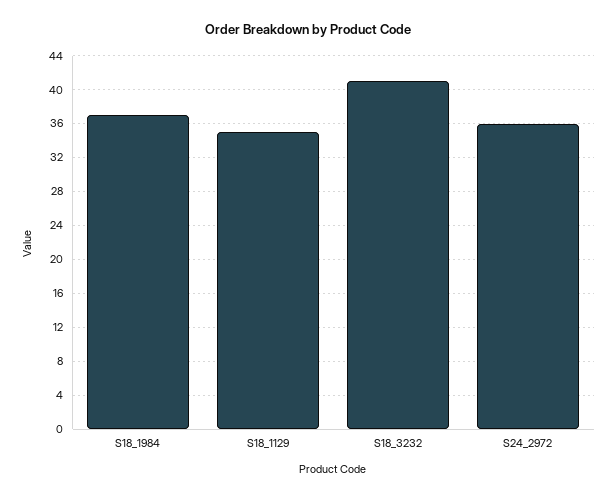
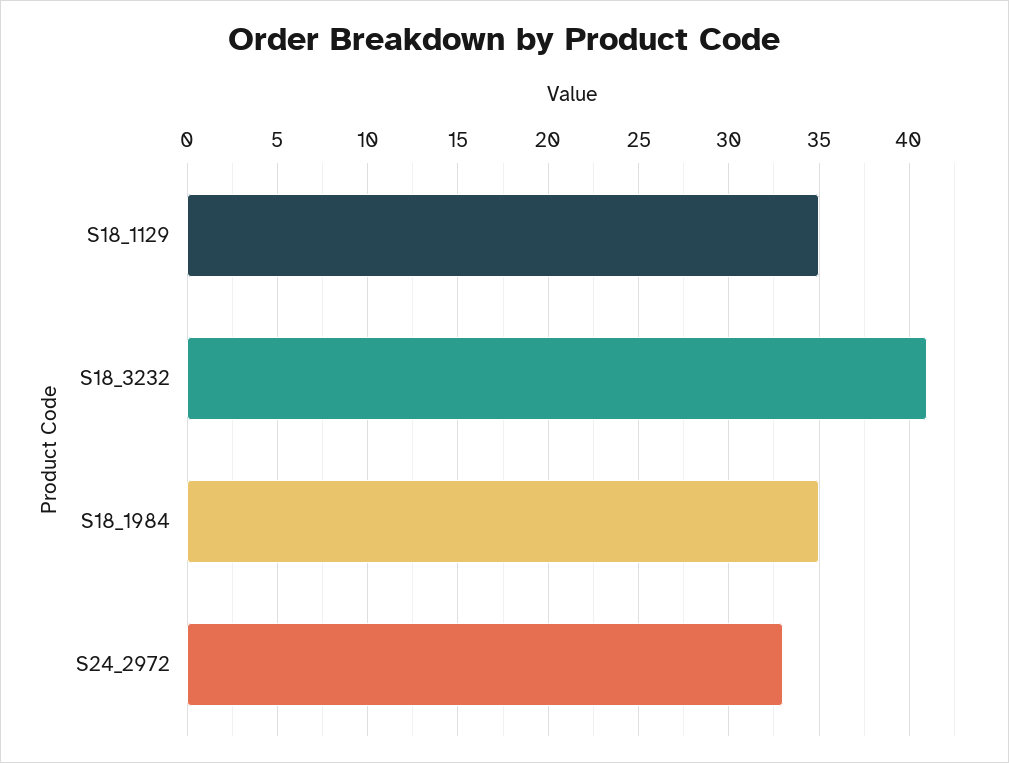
  {
-   "S18_1984": 37,
+   "S18_1984": 35,
    "S18_1129": 35,
    "S18_3232": 41,
-   "S24_2972": 36
+   "S24_2972": 33
  }

